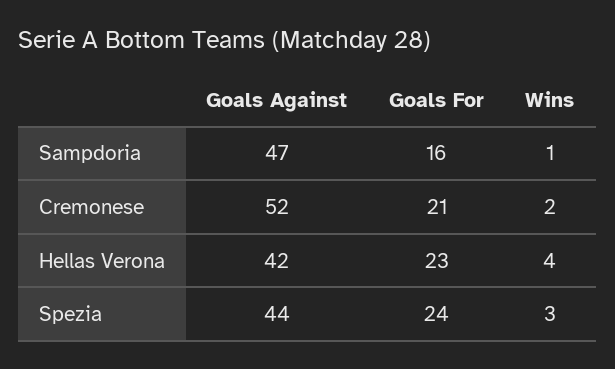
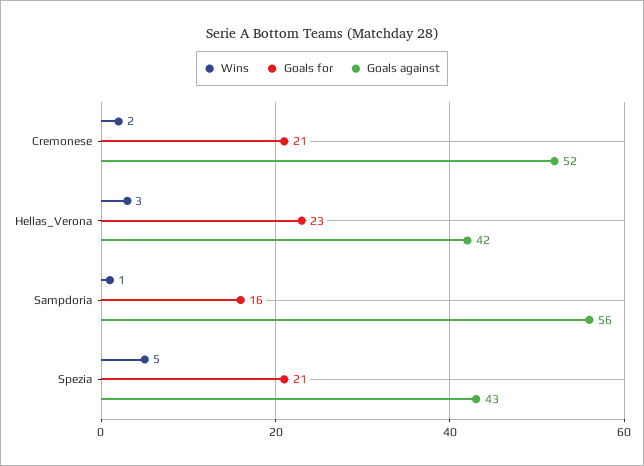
  {
    "Goals Against": {
-     "Sampdoria": 47,
+     "Sampdoria": 56,
      "Cremonese": 52,
      "Hellas Verona": 42,
-     "Spezia": 44
+     "Spezia": 43
    },
    "Goals For": {
      "Sampdoria": 16,
      "Cremonese": 21,
      "Hellas Verona": 23,
-     "Spezia": 24
+     "Spezia": 21
    },
    "Wins": {
      "Sampdoria": 1,
      "Cremonese": 2,
-     "Hellas Verona": 4,
+     "Hellas Verona": 3,
-     "Spezia": 3
+     "Spezia": 5
    }
  }

